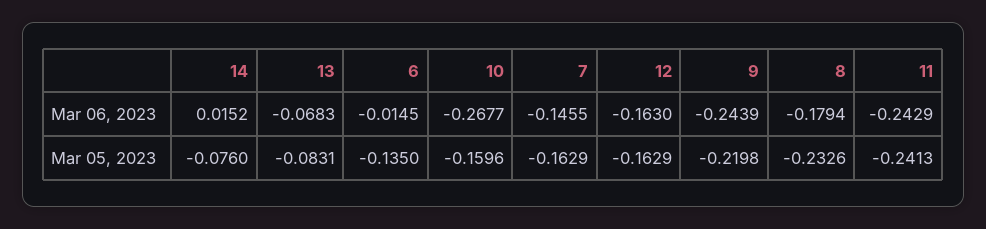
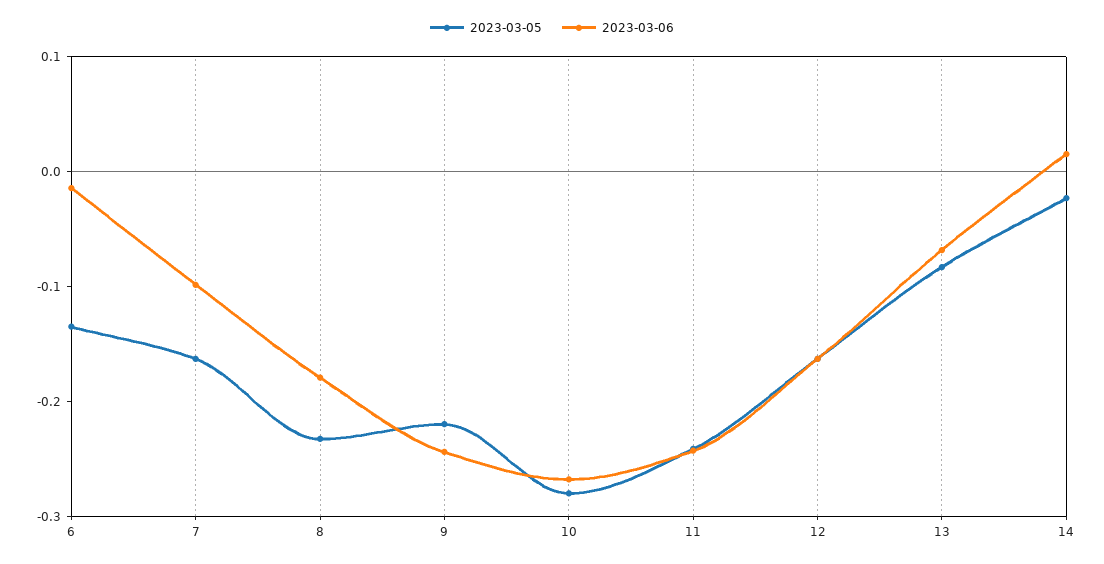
  {
    "Mar 06, 2023": {
      "14": 0.0152,
      "13": -0.0683,
      "6": -0.0145,
      "10": -0.2677,
-     "7": -0.1455,
+     "7": -0.1,
      "12": -0.163,
      "9": -0.2439,
      "8": -0.1794,
      "11": -0.2429
    },
    "Mar 05, 2023": {
-     "14": -0.076,
+     "14": -0.02,
      "13": -0.0831,
      "6": -0.135,
-     "10": -0.1596,
+     "10": -0.28,
      "7": -0.1629,
      "12": -0.1629,
      "9": -0.2198,
      "8": -0.2326,
      "11": -0.2413
    }
  }

